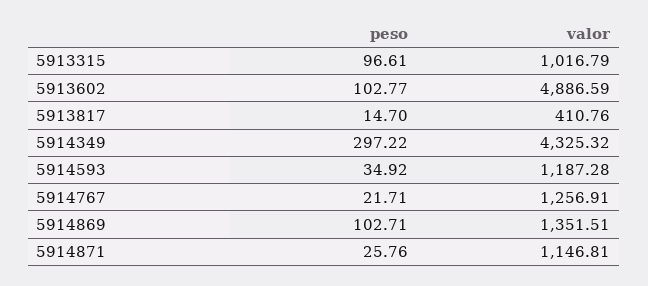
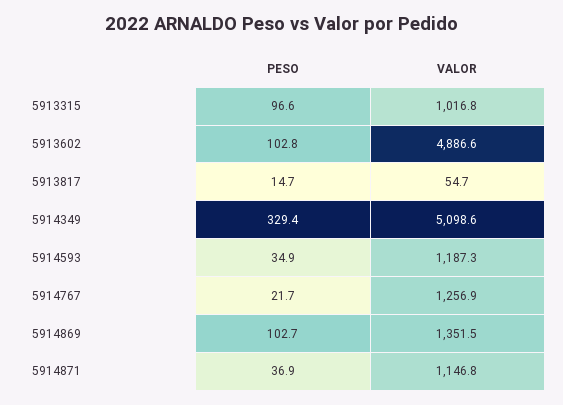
  {
    "peso": {
      "5913315": 96.61,
      "5913602": 102.77,
      "5913817": 14.7,
-     "5914349": 297.22,
+     "5914349": 329.4,
      "5914593": 34.92,
      "5914767": 21.71,
      "5914869": 102.71,
-     "5914871": 25.76
+     "5914871": 36.9
    },
    "valor": {
      "5913315": 1016.79,
      "5913602": 4886.59,
-     "5913817": 410.76,
+     "5913817": 54.7,
-     "5914349": 4325.32,
+     "5914349": 5098.6,
      "5914593": 1187.28,
      "5914767": 1256.91,
      "5914869": 1351.51,
      "5914871": 1146.81
    }
  }

